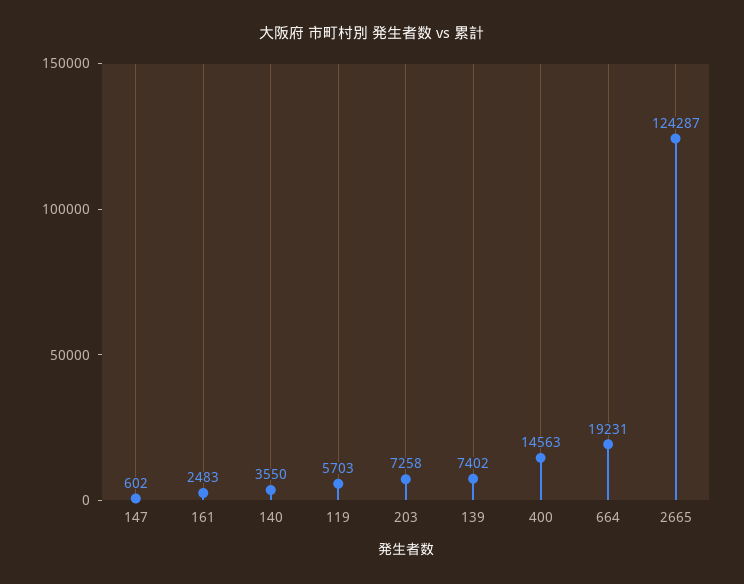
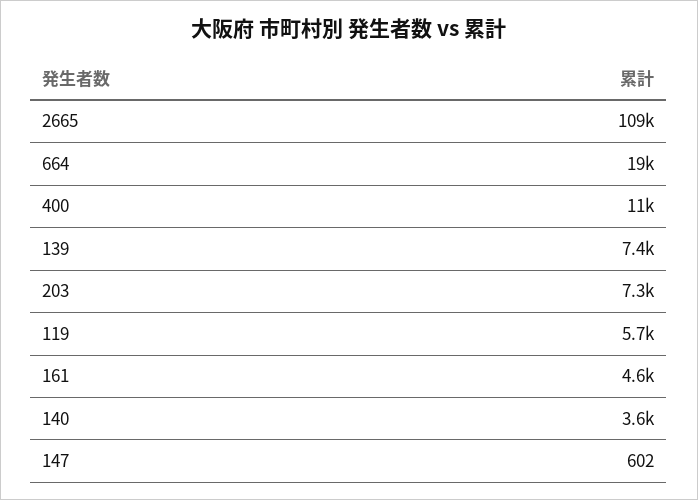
  {
    "147": 602,
-   "161": 2483,
+   "161": 4600,
    "140": 3550,
    "119": 5703,
    "203": 7258,
    "139": 7402,
-   "400": 14563,
+   "400": 11000,
    "664": 19231,
-   "2665": 124287
+   "2665": 109000
  }

